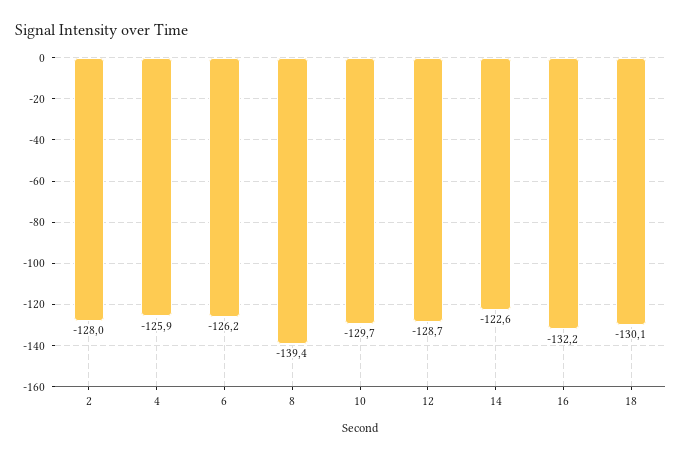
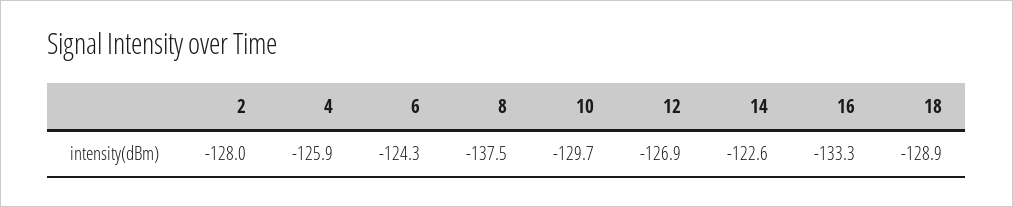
  {
    "2": -128,
    "4": -125.9,
-   "6": -126.2,
+   "6": -124.3,
-   "8": -139.4,
+   "8": -137.5,
    "10": -129.7,
-   "12": -128.7,
+   "12": -126.9,
    "14": -122.6,
-   "16": -132.2,
+   "16": -133.3,
-   "18": -130.1
+   "18": -128.9
  }

